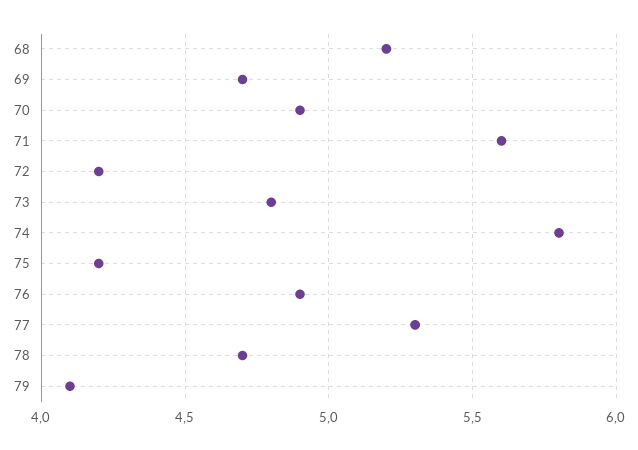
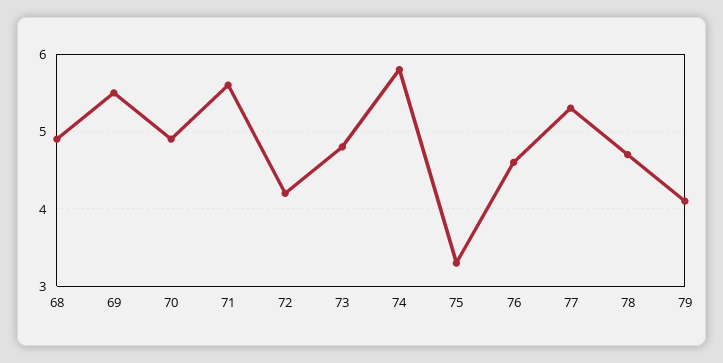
  {
-   "68": 5.2,
+   "68": 4.9,
-   "69": 4.7,
+   "69": 5.5,
    "70": 4.9,
    "71": 5.6,
    "72": 4.2,
    "73": 4.8,
    "74": 5.8,
-   "75": 4.2,
+   "75": 3.3,
-   "76": 4.9,
+   "76": 4.6,
    "77": 5.3,
    "78": 4.7,
    "79": 4.1
  }

